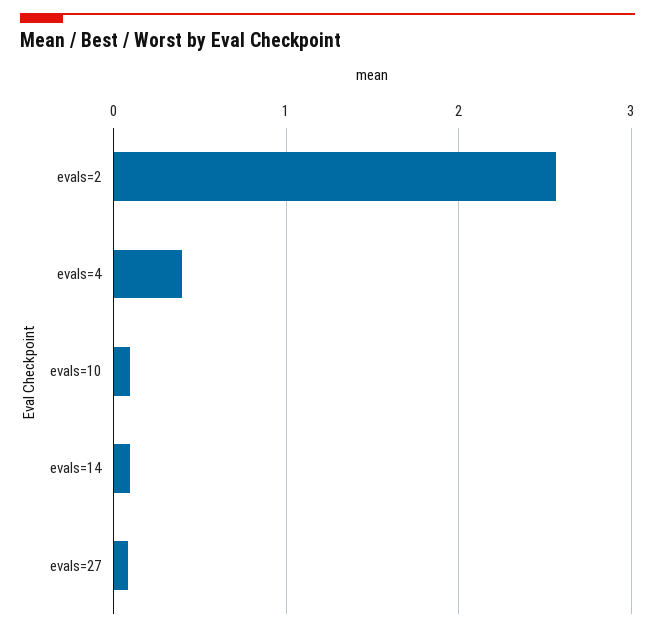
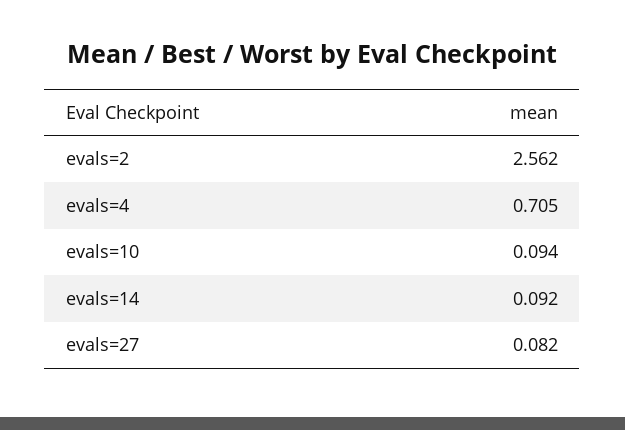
  {
    "evals=2": 2.562,
-   "evals=4": 0.4,
+   "evals=4": 0.705,
    "evals=10": 0.094,
    "evals=14": 0.092,
    "evals=27": 0.082
  }

